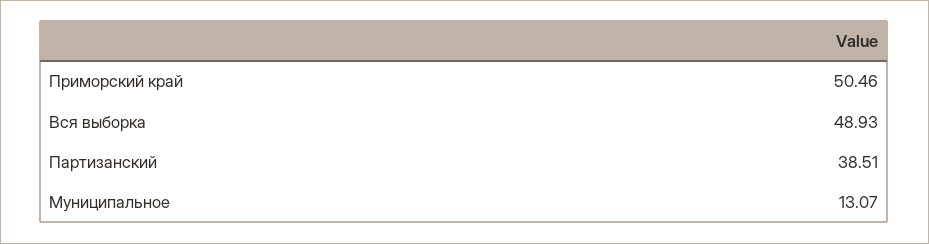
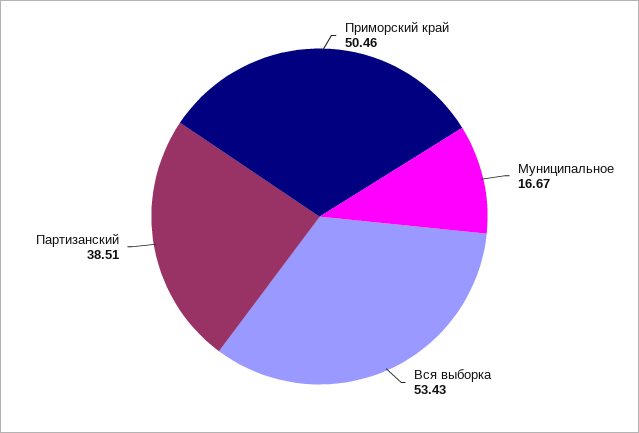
  {
    "Приморский край": 50.46,
-   "Вся выборка": 48.93,
+   "Вся выборка": 53.43,
    "Партизанский": 38.51,
-   "Муниципальное": 13.07
+   "Муниципальное": 16.67
  }

